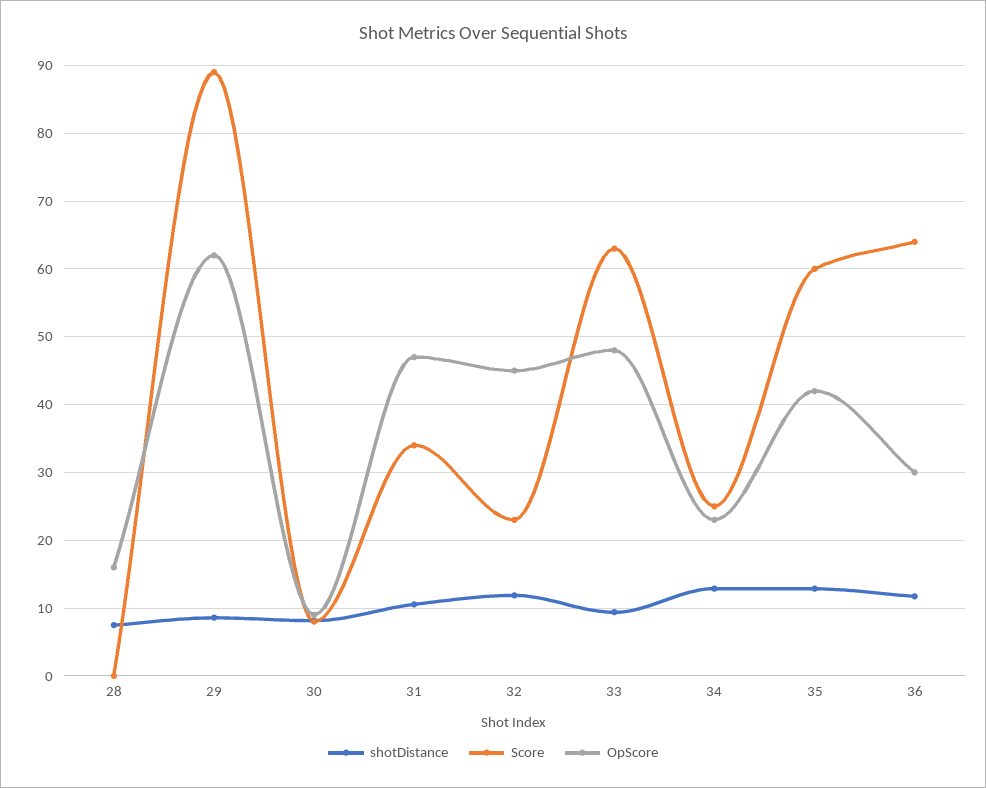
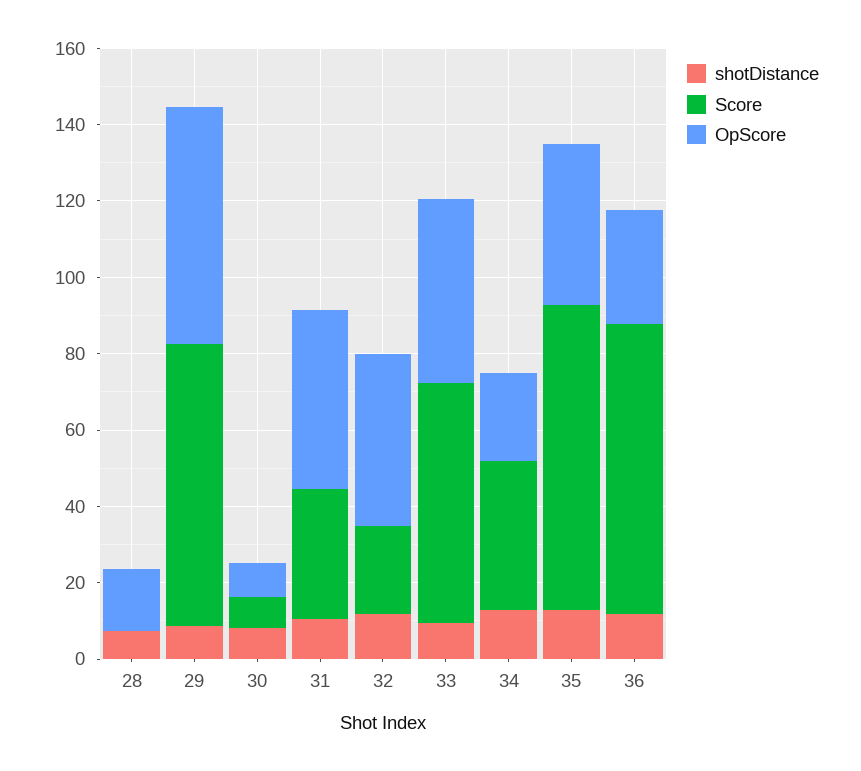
  {
    "shotDistance": {
      "28": 7,
      "29": 9,
      "30": 8,
      "31": 11,
      "32": 12,
      "33": 9,
      "34": 13,
      "35": 13,
      "36": 12
    },
    "Score": {
      "28": 0,
-     "29": 89,
+     "29": 75,
      "30": 8,
      "31": 34,
      "32": 23,
      "33": 63,
-     "34": 25,
+     "34": 40,
-     "35": 60,
+     "35": 80,
-     "36": 64
+     "36": 75
    },
    "OpScore": {
      "28": 16,
      "29": 62,
      "30": 9,
      "31": 47,
      "32": 45,
      "33": 48,
      "34": 23,
      "35": 42,
      "36": 30
    }
  }

